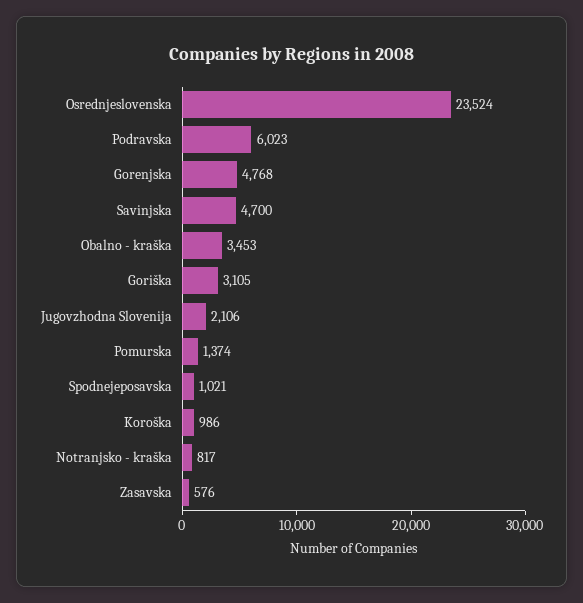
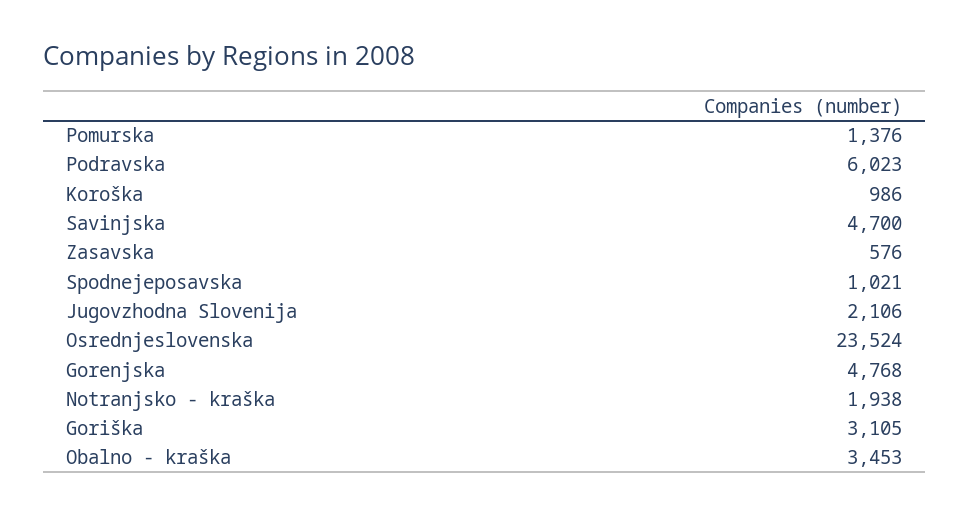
  {
    "Osrednjeslovenska": 23524,
    "Podravska": 6023,
    "Gorenjska": 4768,
    "Savinjska": 4700,
    "Obalno - kraška": 3453,
    "Goriška": 3105,
    "Jugovzhodna Slovenija": 2106,
-   "Pomurska": 1374,
+   "Pomurska": 1376,
    "Spodnejeposavska": 1021,
    "Koroška": 986,
-   "Notranjsko - kraška": 817,
+   "Notranjsko - kraška": 1938,
    "Zasavska": 576
  }

